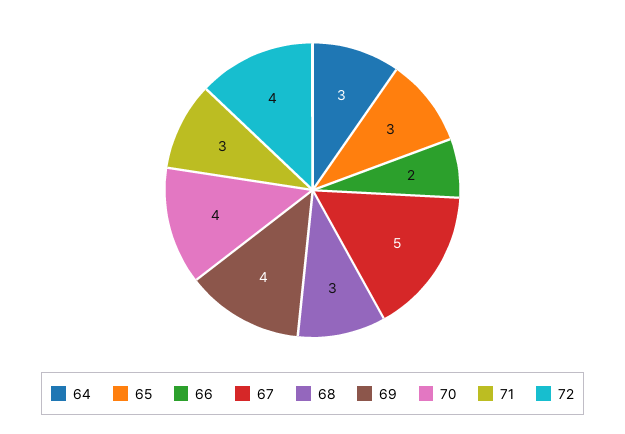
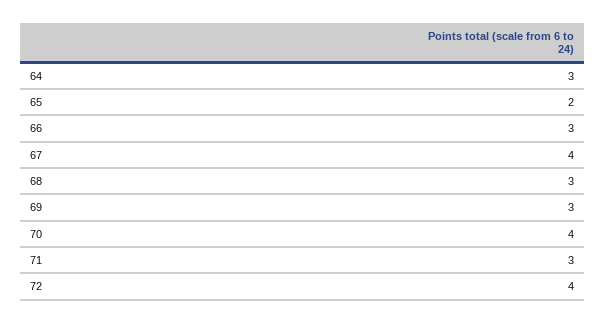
  {
    "64": 3,
-   "65": 3,
+   "65": 2,
-   "66": 2,
+   "66": 3,
-   "67": 5,
+   "67": 4,
    "68": 3,
-   "69": 4,
+   "69": 3,
    "70": 4,
    "71": 3,
    "72": 4
  }

